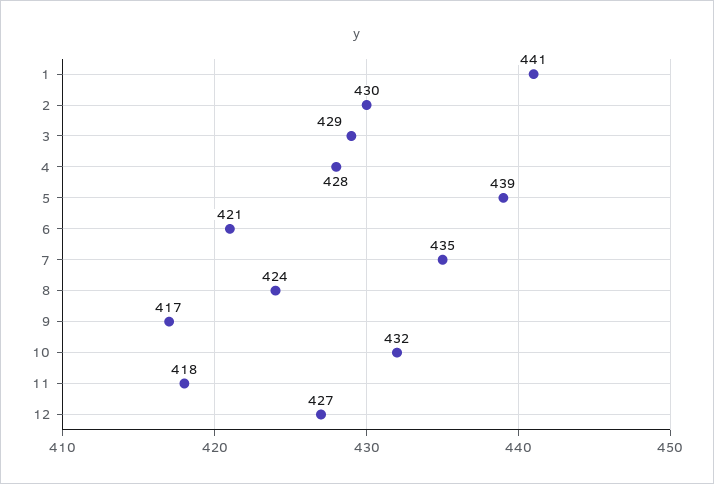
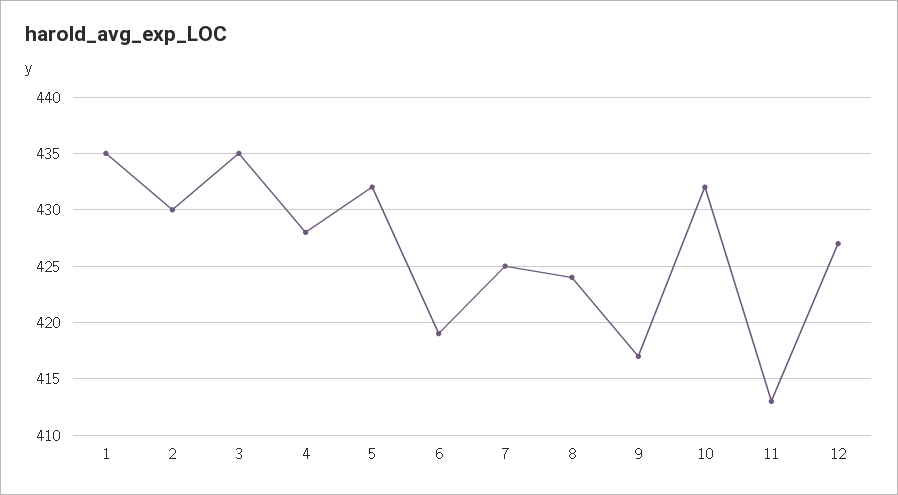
  {
-   "1": 441,
+   "1": 435,
    "2": 430,
-   "3": 429,
+   "3": 435,
    "4": 428,
-   "5": 439,
+   "5": 432,
-   "6": 421,
+   "6": 419,
-   "7": 435,
+   "7": 425,
    "8": 424,
    "9": 417,
    "10": 432,
-   "11": 418,
+   "11": 413,
    "12": 427
  }

